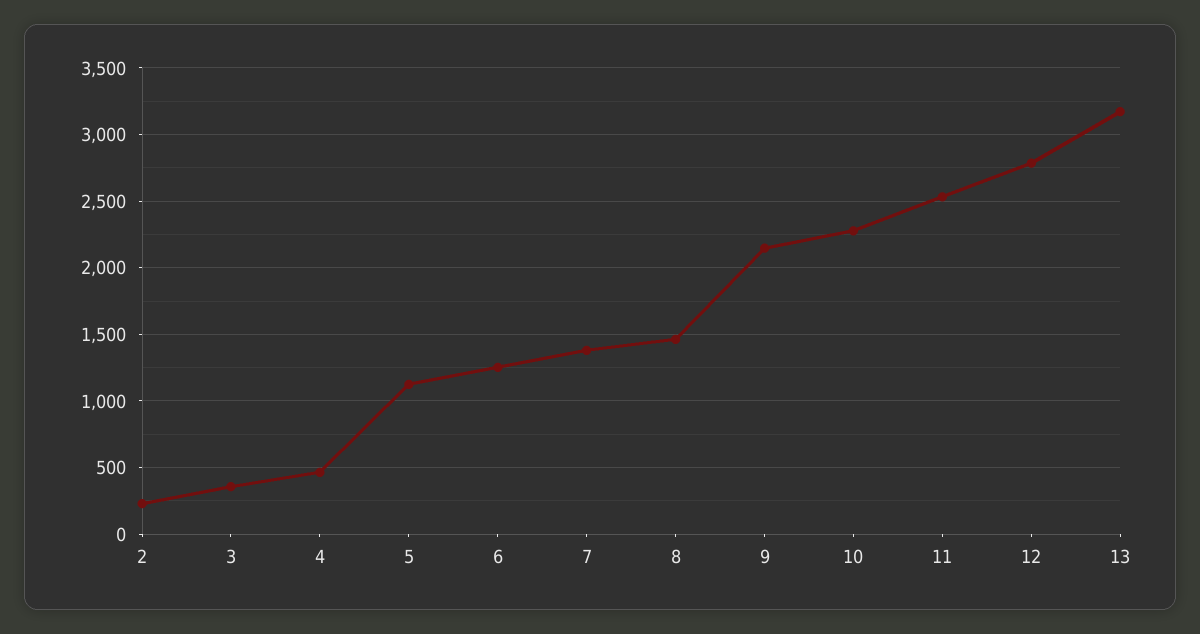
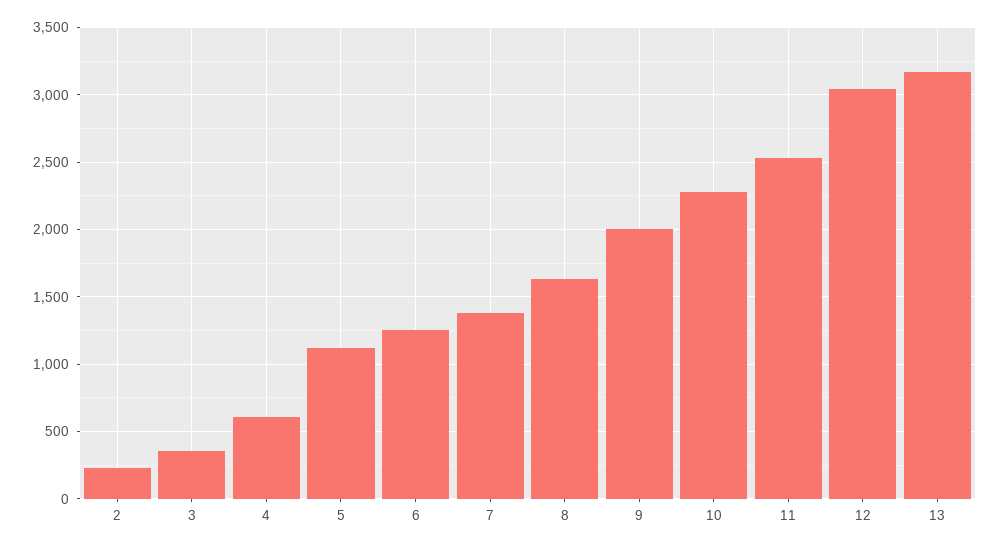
  {
    "2": 250,
    "3": 350,
-   "4": 450,
+   "4": 600,
    "5": 1100,
    "6": 1250,
    "7": 1400,
-   "8": 1450,
+   "8": 1650,
-   "9": 2150,
+   "9": 2000,
    "10": 2300,
    "11": 2550,
-   "12": 2800,
+   "12": 3050,
    "13": 3150
  }

